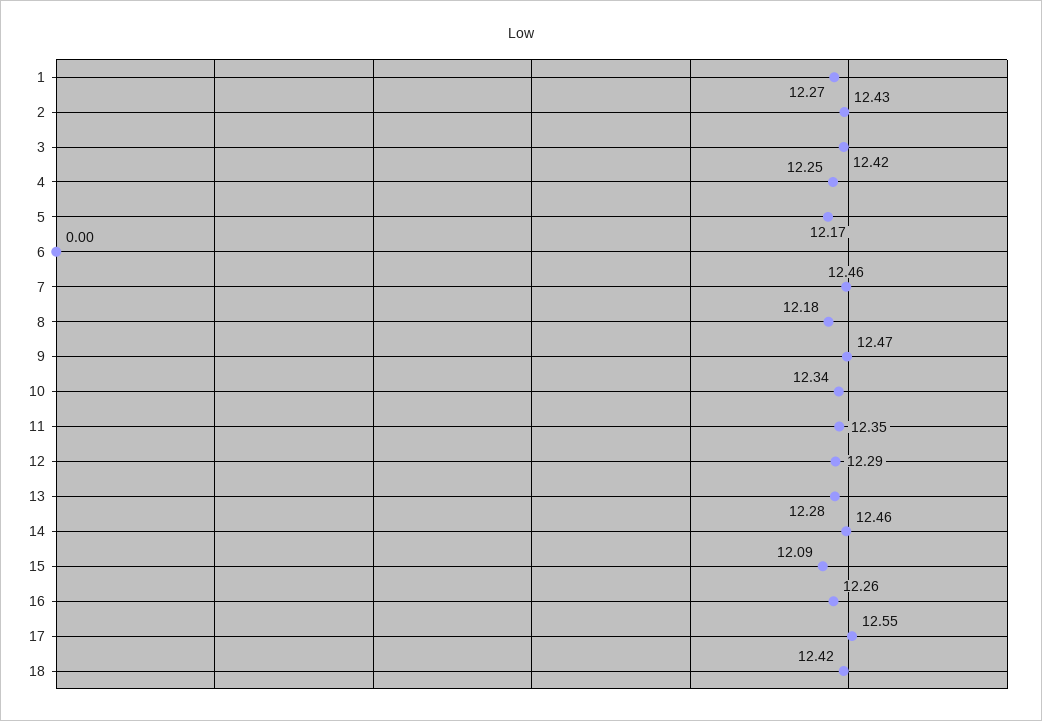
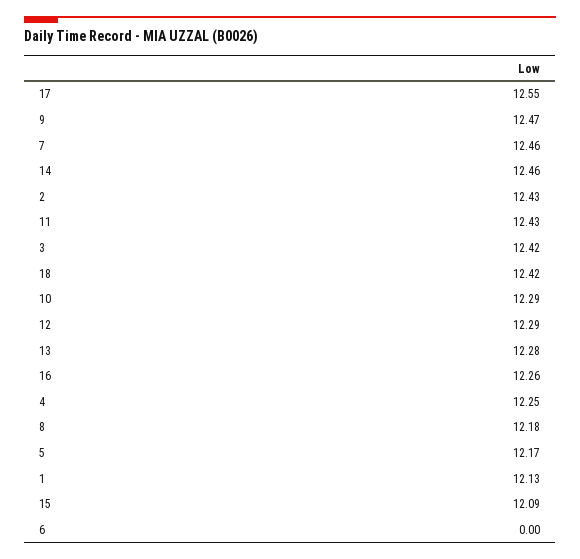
  {
-   "1": 12.27,
+   "1": 12.13,
    "2": 12.43,
    "3": 12.42,
    "4": 12.25,
    "5": 12.17,
    "6": 0,
    "7": 12.46,
    "8": 12.18,
    "9": 12.47,
-   "10": 12.34,
+   "10": 12.29,
-   "11": 12.35,
+   "11": 12.43,
    "12": 12.29,
    "13": 12.28,
    "14": 12.46,
    "15": 12.09,
    "16": 12.26,
    "17": 12.55,
    "18": 12.42
  }

